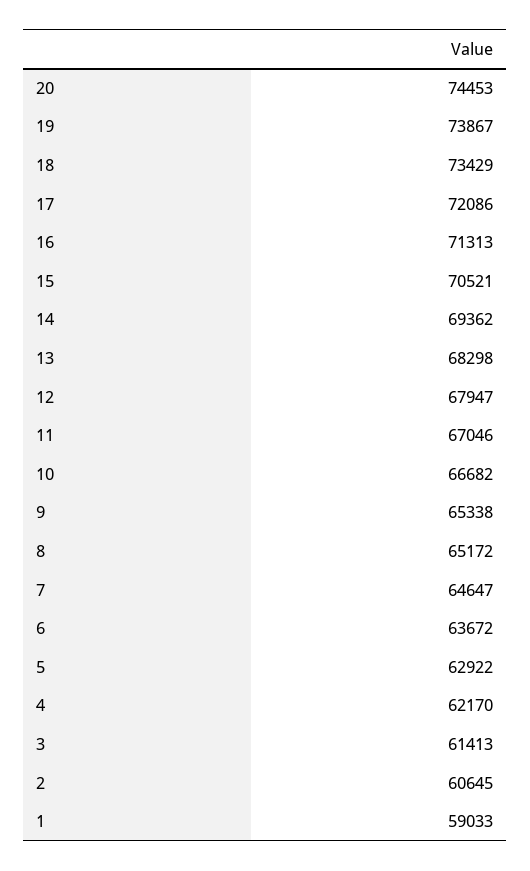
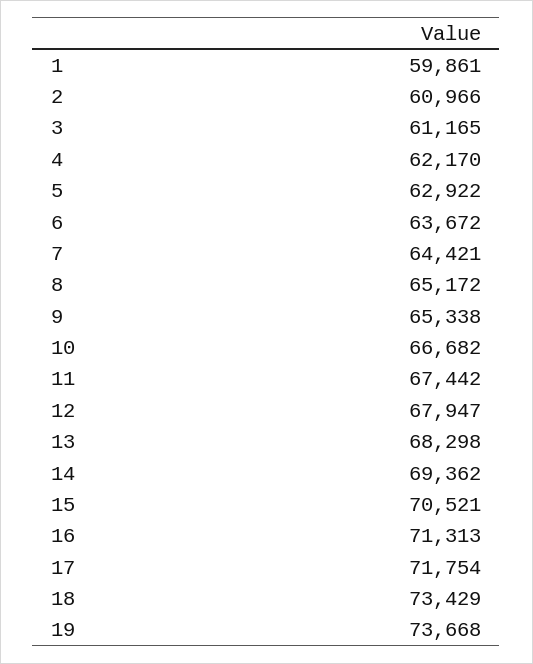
  {
-   "20": 74453,
-   "19": 73867,
+   "19": 73668,
    "18": 73429,
-   "17": 72086,
+   "17": 71754,
    "16": 71313,
    "15": 70521,
    "14": 69362,
    "13": 68298,
    "12": 67947,
-   "11": 67046,
+   "11": 67442,
    "10": 66682,
    "9": 65338,
    "8": 65172,
-   "7": 64647,
+   "7": 64421,
    "6": 63672,
    "5": 62922,
    "4": 62170,
-   "3": 61413,
+   "3": 61165,
-   "2": 60645,
+   "2": 60966,
-   "1": 59033
+   "1": 59861
  }

